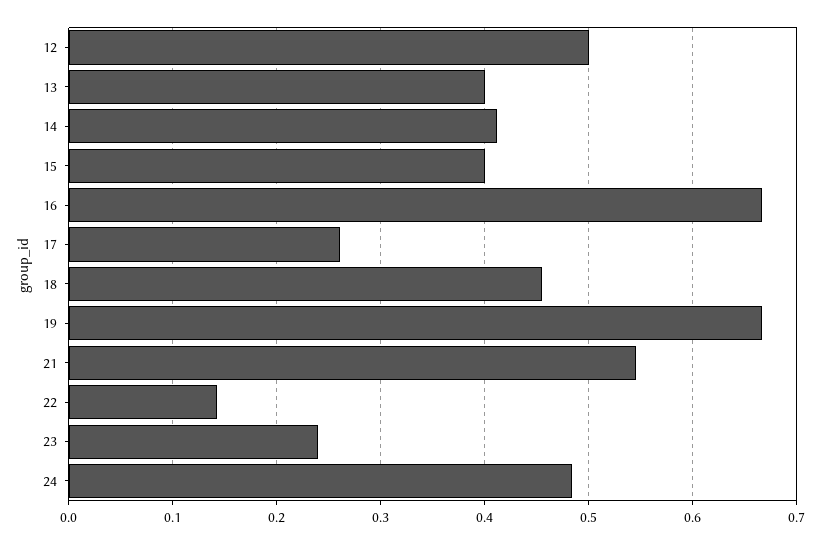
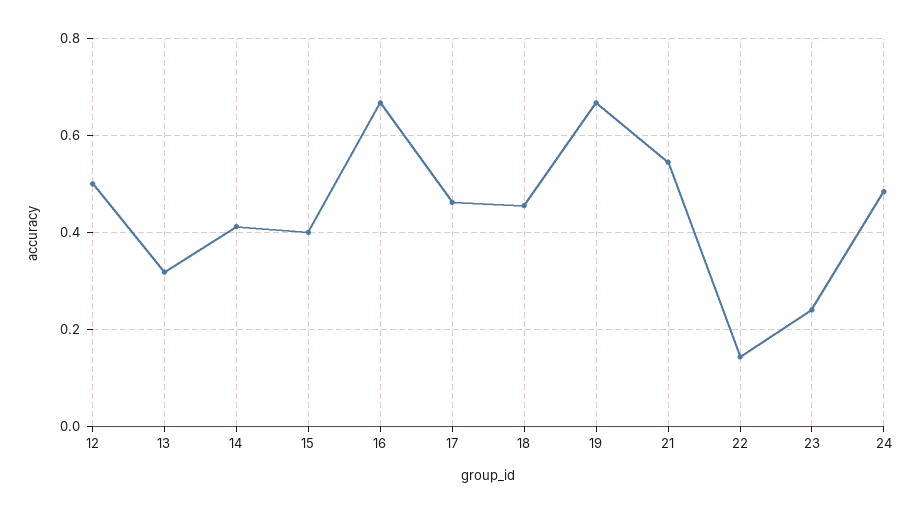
  {
    "12": 0.5,
-   "13": 0.4,
+   "13": 0.32,
    "14": 0.41,
    "15": 0.4,
    "16": 0.67,
-   "17": 0.26,
+   "17": 0.46,
    "18": 0.46,
    "19": 0.67,
    "21": 0.55,
    "22": 0.14,
    "23": 0.24,
    "24": 0.48
  }

